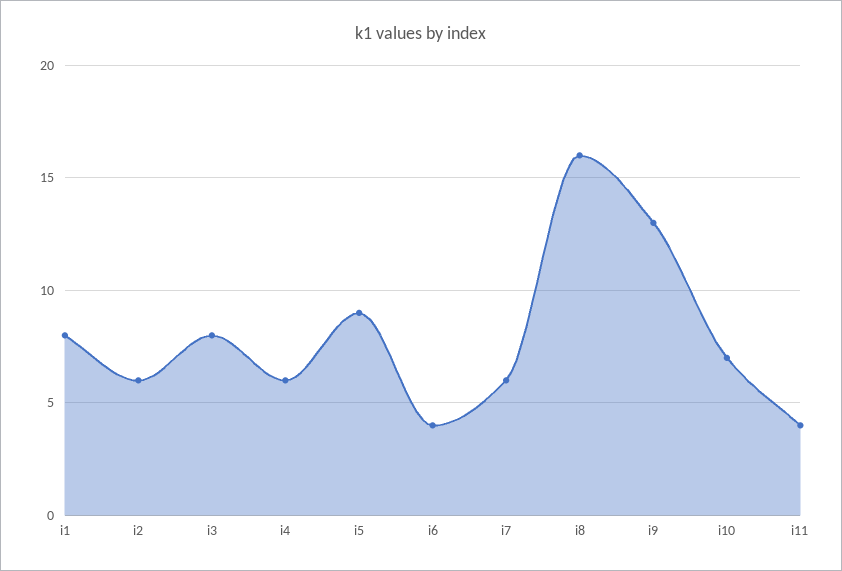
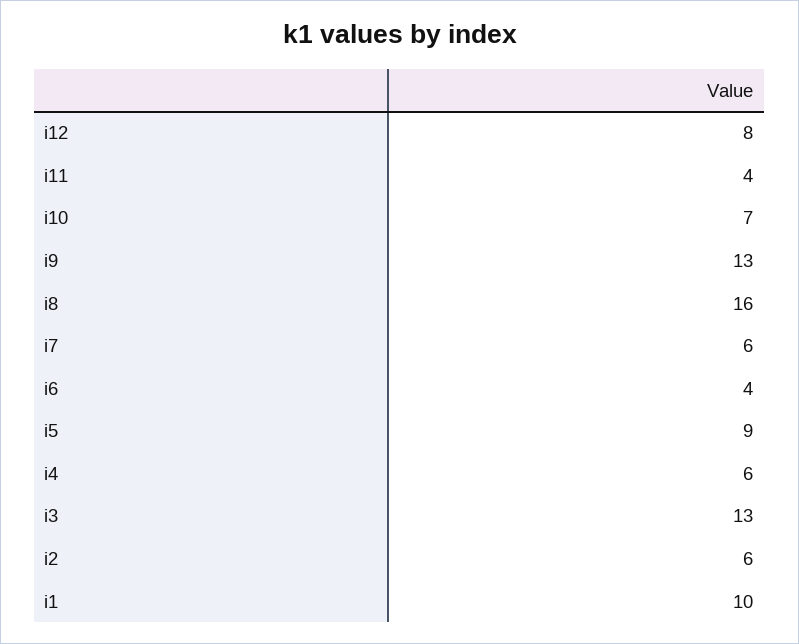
  {
-   "i1": 8,
+   "i1": 10,
    "i2": 6,
-   "i3": 8,
+   "i3": 13,
    "i4": 6,
    "i5": 9,
    "i6": 4,
    "i7": 6,
    "i8": 16,
    "i9": 13,
    "i10": 7,
-   "i11": 4
+   "i11": 4,
+   "i12": 8
  }

